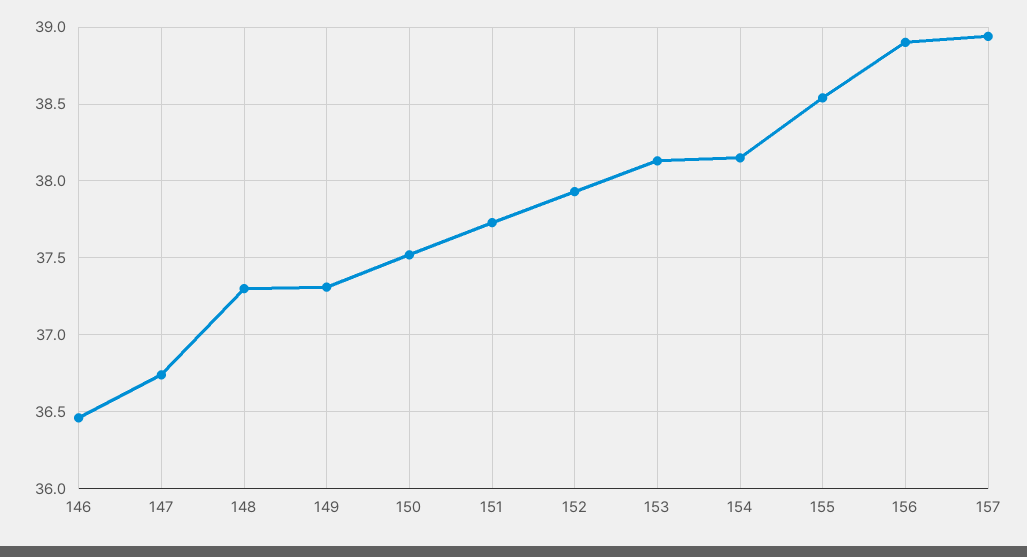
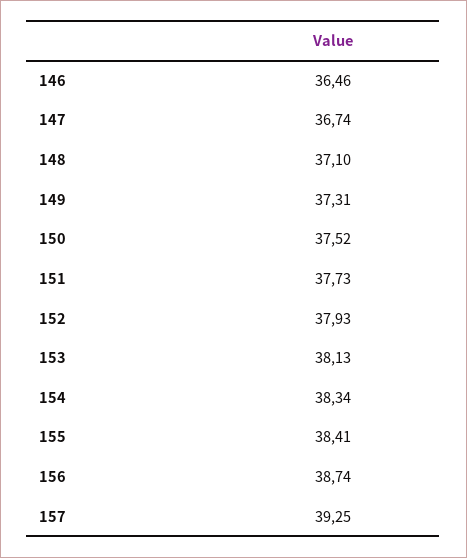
  {
    "146": 36.46,
    "147": 36.74,
-   "148": 37.3,
+   "148": 37.1,
    "149": 37.31,
    "150": 37.52,
    "151": 37.73,
    "152": 37.93,
    "153": 38.13,
-   "154": 38.15,
+   "154": 38.34,
-   "155": 38.55,
+   "155": 38.41,
-   "156": 38.9,
+   "156": 38.74,
-   "157": 38.95
+   "157": 39.25
  }

